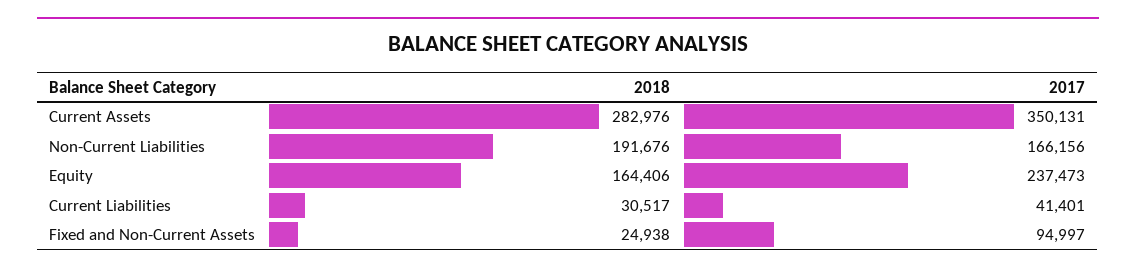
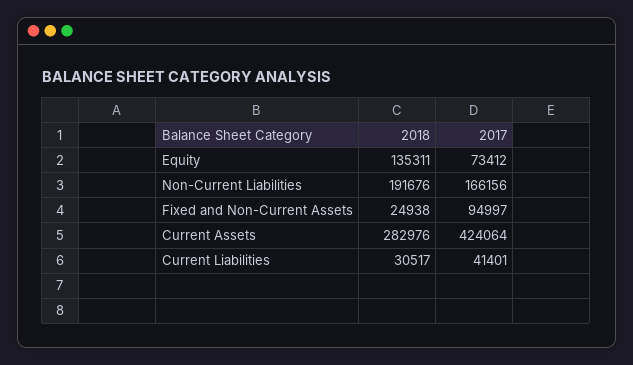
  {
    "2018": {
      "Current Assets": 282976,
      "Non-Current Liabilities": 191676,
-     "Equity": 164406,
+     "Equity": 135311,
      "Current Liabilities": 30517,
      "Fixed and Non-Current Assets": 24938
    },
    "2017": {
-     "Current Assets": 350131,
+     "Current Assets": 424064,
      "Non-Current Liabilities": 166156,
-     "Equity": 237473,
+     "Equity": 73412,
      "Current Liabilities": 41401,
      "Fixed and Non-Current Assets": 94997
    }
  }

